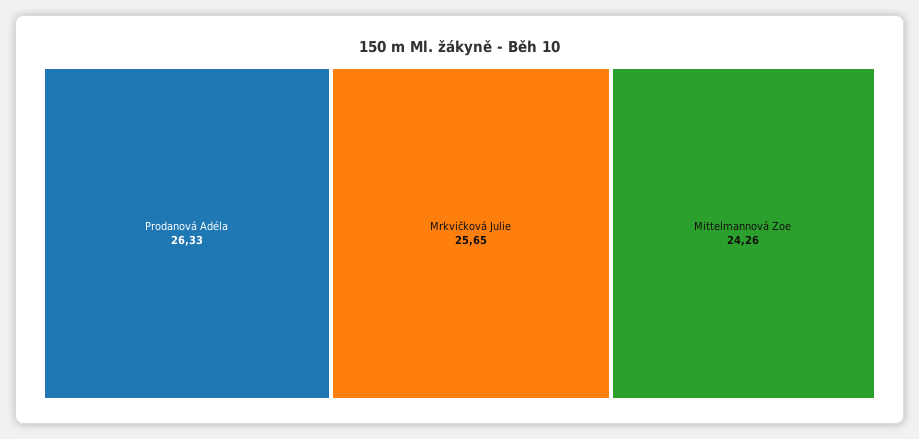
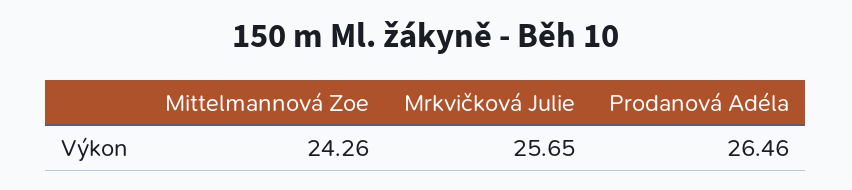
  {
-   "Prodanová Adéla": 26.33,
+   "Prodanová Adéla": 26.46,
    "Mrkvičková Julie": 25.65,
    "Mittelmannová Zoe": 24.26
  }

